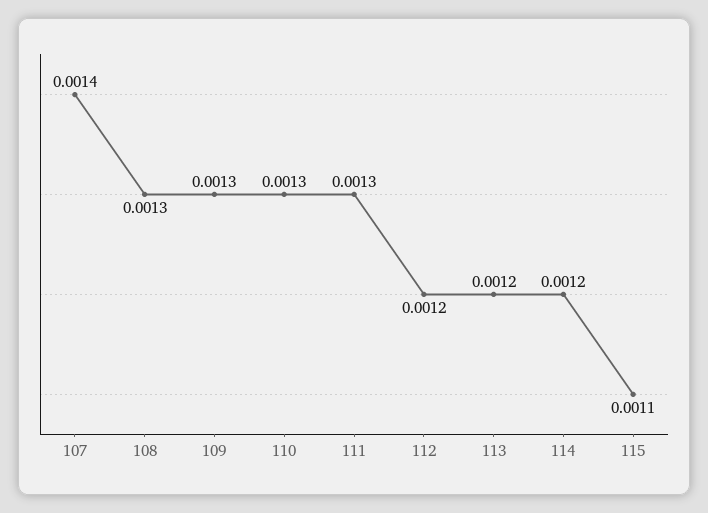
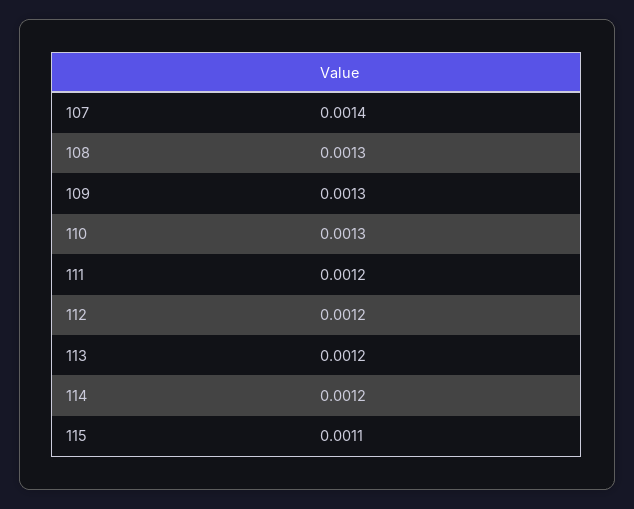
  {
    "107": 0.0014,
    "108": 0.0013,
    "109": 0.0013,
    "110": 0.0013,
-   "111": 0.0013,
+   "111": 0.0012,
    "112": 0.0012,
    "113": 0.0012,
    "114": 0.0012,
    "115": 0.0011
  }

